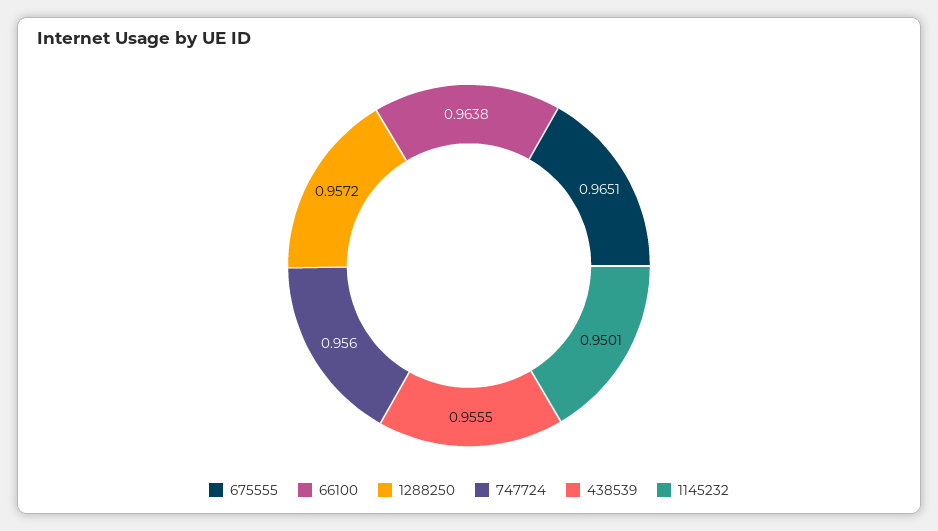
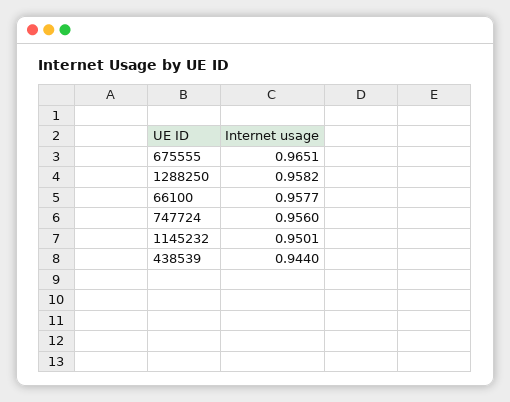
  {
    "675555": 0.9651,
-   "66100": 0.9638,
+   "66100": 0.9577,
-   "1288250": 0.9572,
+   "1288250": 0.9582,
    "747724": 0.956,
-   "438539": 0.9555,
+   "438539": 0.944,
    "1145232": 0.9501
  }

